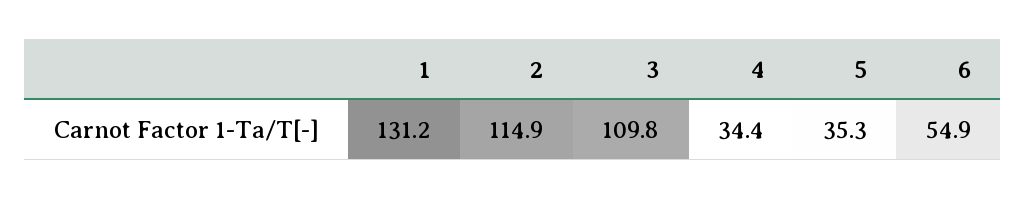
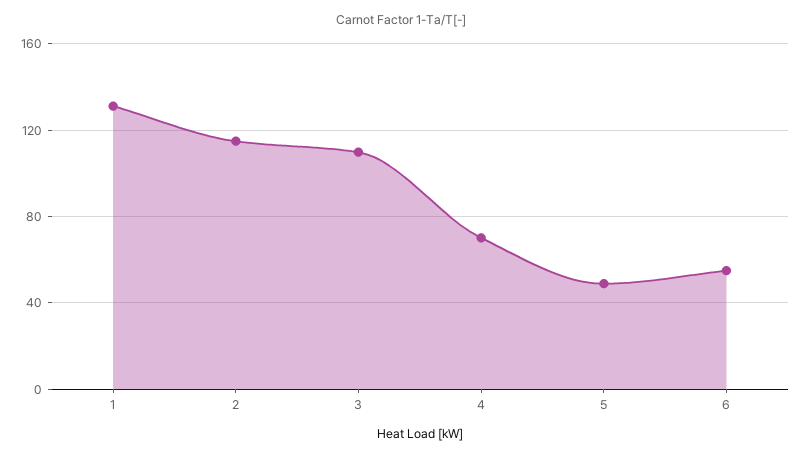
  {
    "1": 131.2,
    "2": 114.9,
    "3": 109.8,
-   "4": 34.4,
+   "4": 70,
-   "5": 35.3,
+   "5": 50,
    "6": 54.9
  }

